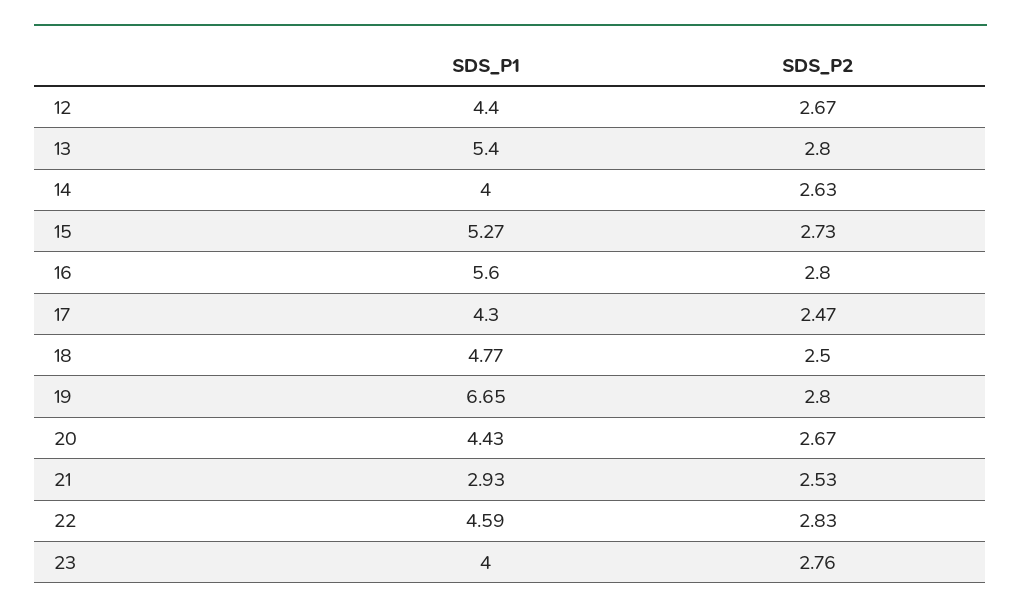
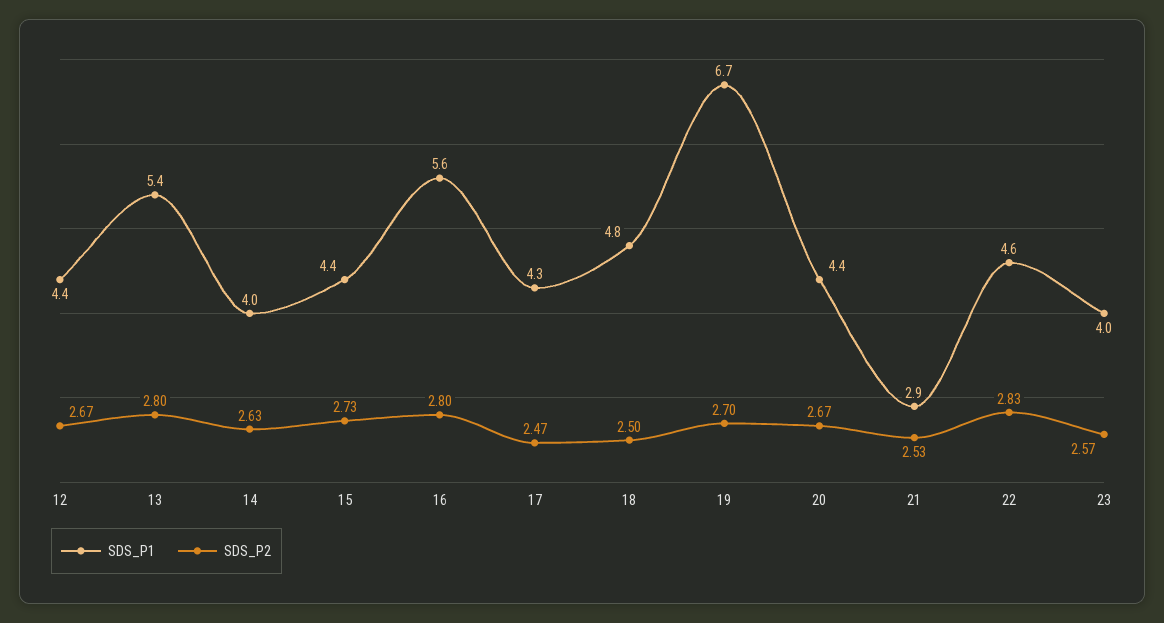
  {
    "SDS_P1": {
      "12": 4.4,
      "13": 5.4,
      "14": 4,
-     "15": 5.27,
+     "15": 4.4,
      "16": 5.6,
      "17": 4.3,
      "18": 4.77,
      "19": 6.65,
      "20": 4.43,
      "21": 2.93,
      "22": 4.59,
      "23": 4
    },
    "SDS_P2": {
      "12": 2.67,
      "13": 2.8,
      "14": 2.63,
      "15": 2.73,
      "16": 2.8,
      "17": 2.47,
      "18": 2.5,
-     "19": 2.8,
+     "19": 2.7,
      "20": 2.67,
      "21": 2.53,
      "22": 2.83,
-     "23": 2.76
+     "23": 2.57
    }
  }

